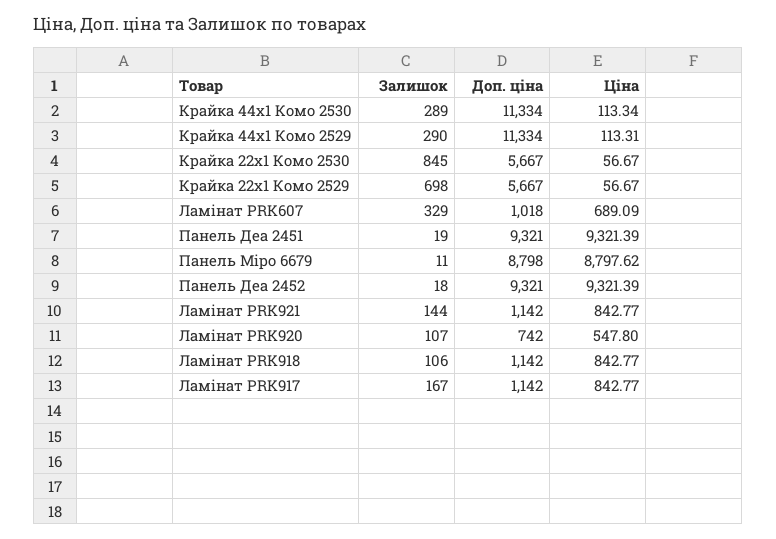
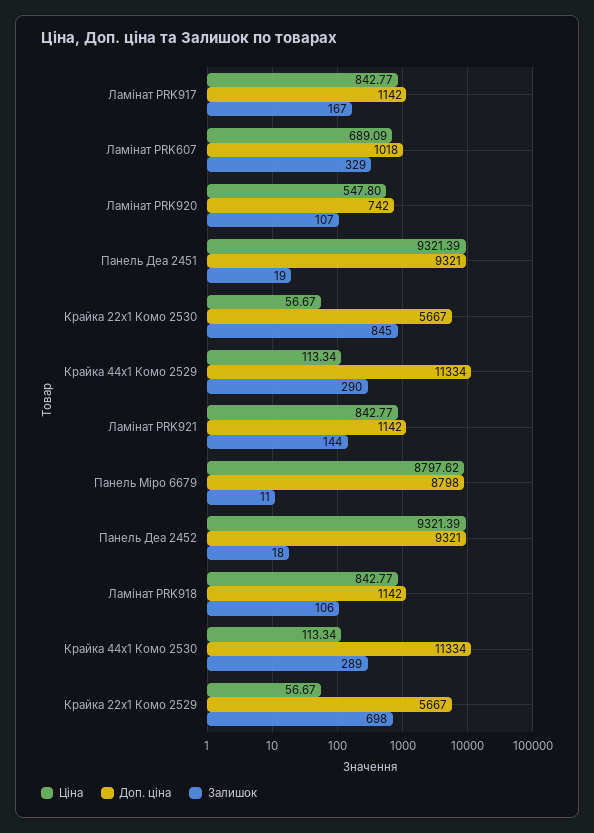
  {
    "Залишок": {
      "Крайка 44x1 Комо 2530": 289,
      "Крайка 44x1 Комо 2529": 290,
      "Крайка 22x1 Комо 2530": 845,
      "Крайка 22x1 Комо 2529": 698,
      "Ламінат PRK607": 329,
      "Панель Деа 2451": 19,
      "Панель Міро 6679": 11,
      "Панель Деа 2452": 18,
      "Ламінат PRK921": 144,
      "Ламінат PRK920": 107,
      "Ламінат PRK918": 106,
      "Ламінат PRK917": 167
    },
    "Доп. ціна": {
      "Крайка 44x1 Комо 2530": 11334,
      "Крайка 44x1 Комо 2529": 11334,
      "Крайка 22x1 Комо 2530": 5667,
      "Крайка 22x1 Комо 2529": 5667,
      "Ламінат PRK607": 1018,
      "Панель Деа 2451": 9321,
      "Панель Міро 6679": 8798,
      "Панель Деа 2452": 9321,
      "Ламінат PRK921": 1142,
      "Ламінат PRK920": 742,
      "Ламінат PRK918": 1142,
      "Ламінат PRK917": 1142
    },
    "Ціна": {
      "Крайка 44x1 Комо 2530": 113.34,
-     "Крайка 44x1 Комо 2529": 113.31,
+     "Крайка 44x1 Комо 2529": 113.34,
      "Крайка 22x1 Комо 2530": 56.67,
      "Крайка 22x1 Комо 2529": 56.67,
      "Ламінат PRK607": 689.09,
      "Панель Деа 2451": 9321.39,
      "Панель Міро 6679": 8797.62,
      "Панель Деа 2452": 9321.39,
      "Ламінат PRK921": 842.77,
      "Ламінат PRK920": 547.8,
      "Ламінат PRK918": 842.77,
      "Ламінат PRK917": 842.77
    }
  }

